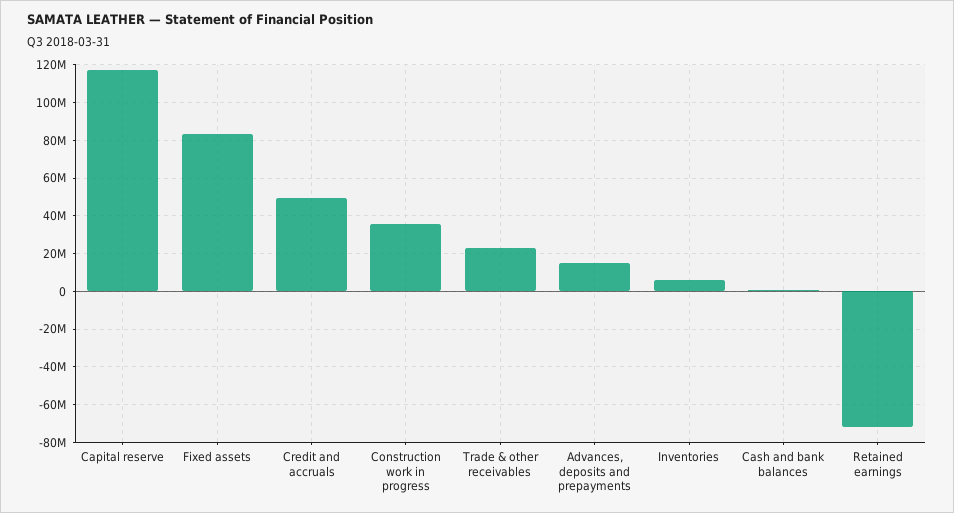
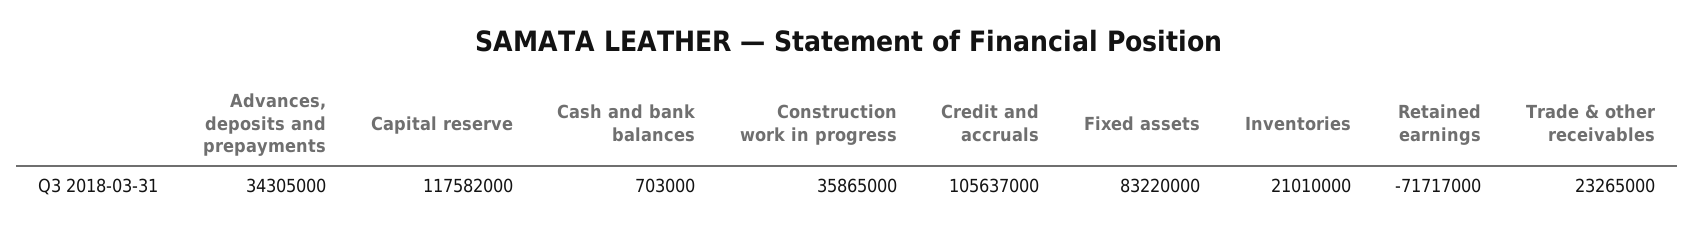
  {
    "Capital reserve": 117582000,
    "Fixed assets": 83220000,
-   "Credit and accruals": 50000000,
+   "Credit and accruals": 105637000,
    "Construction work in progress": 35865000,
    "Trade & other receivables": 23265000,
-   "Advances, deposits and prepayments": 15000000,
+   "Advances, deposits and prepayments": 34305000,
-   "Inventories": 5000000,
+   "Inventories": 21010000,
    "Cash and bank balances": 703000,
    "Retained earnings": -71717000
  }

